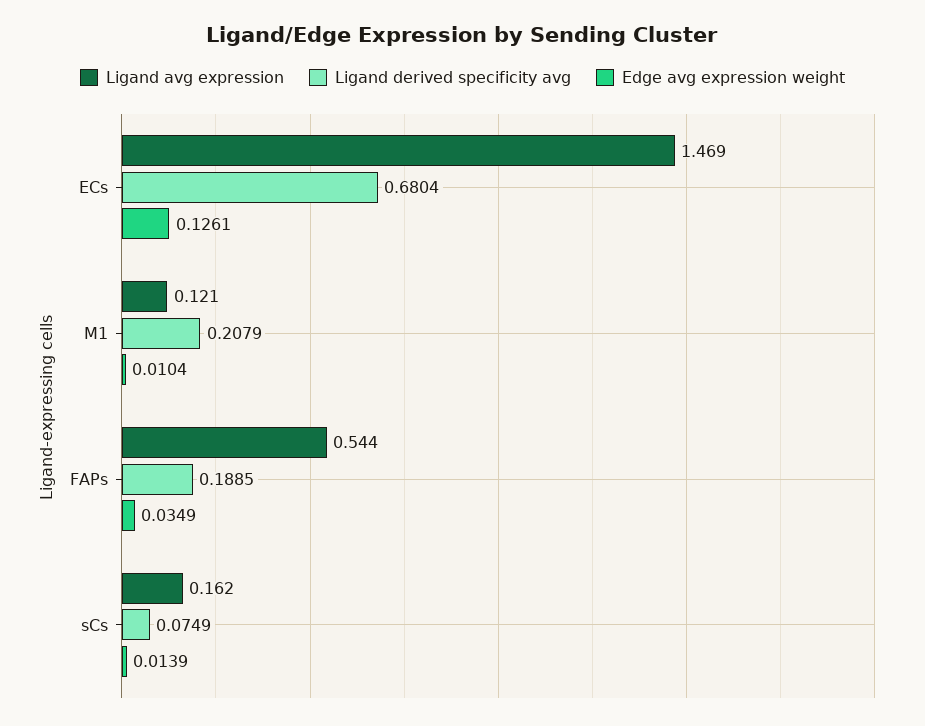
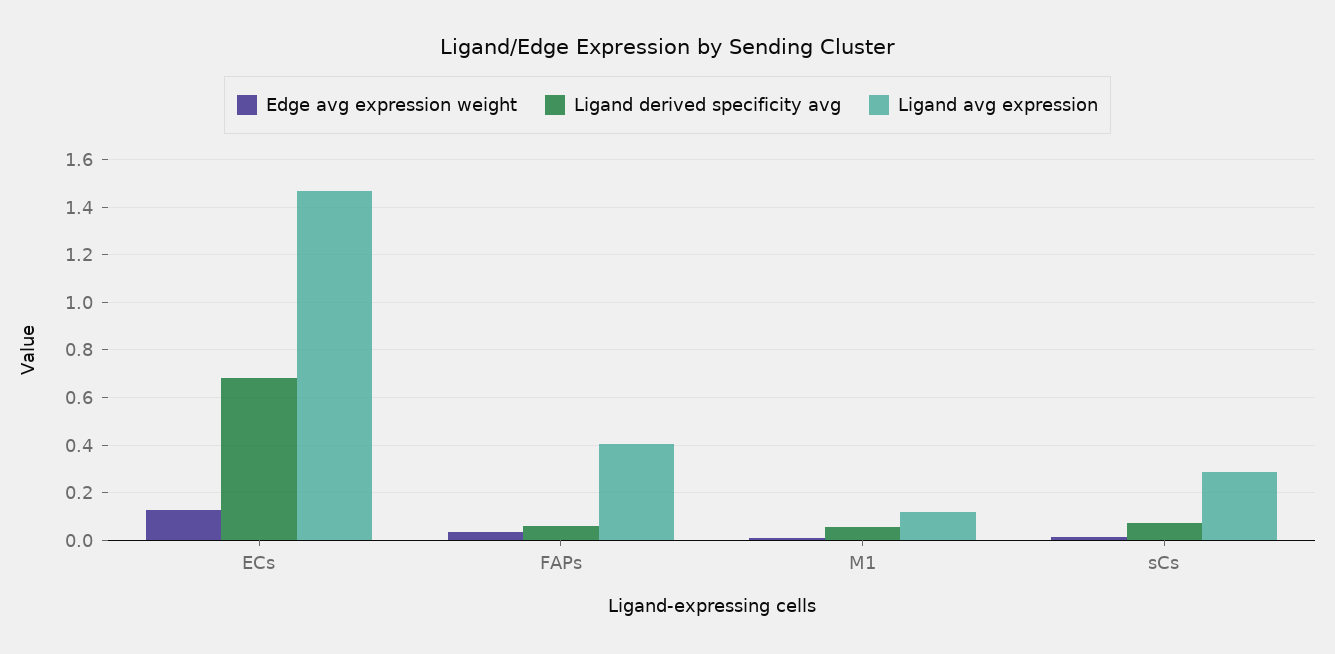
  {
    "Ligand avg expression": {
      "ECs": 1.469,
      "M1": 0.121,
-     "FAPs": 0.544,
+     "FAPs": 0.4,
-     "sCs": 0.162
+     "sCs": 0.3
    },
    "Ligand derived specificity avg": {
      "ECs": 0.6804,
-     "M1": 0.2079,
+     "M1": 0.05,
-     "FAPs": 0.1885,
+     "FAPs": 0.05,
      "sCs": 0.0749
    },
    "Edge avg expression weight": {
      "ECs": 0.1261,
      "M1": 0.0104,
      "FAPs": 0.0349,
      "sCs": 0.0139
    }
  }

